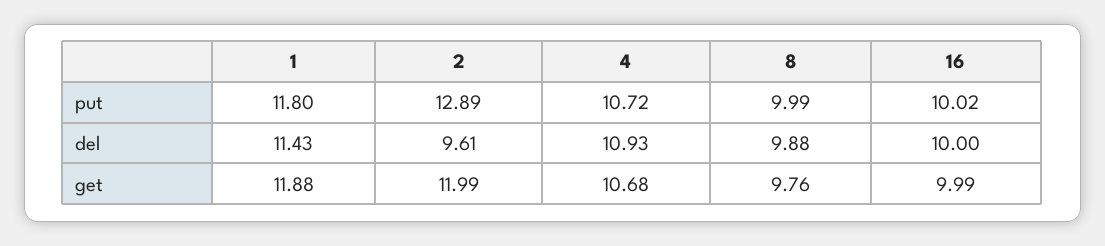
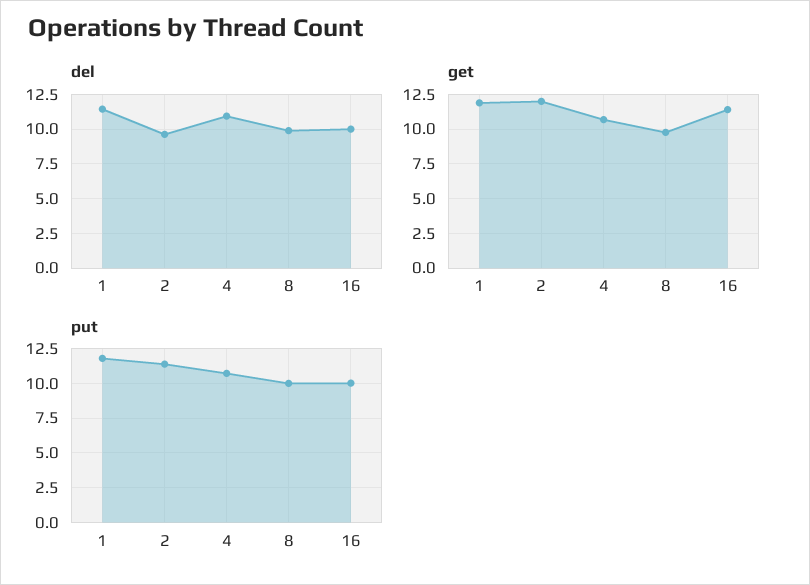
  {
    "put": {
      "1": 11.8,
-     "2": 12.89,
+     "2": 11.5,
      "4": 10.72,
      "8": 9.99,
      "16": 10.02
    },
    "del": {
      "1": 11.43,
      "2": 9.61,
      "4": 10.93,
      "8": 9.88,
      "16": 10
    },
    "get": {
      "1": 11.88,
      "2": 11.99,
      "4": 10.68,
      "8": 9.76,
-     "16": 9.99
+     "16": 11.5
    }
  }

